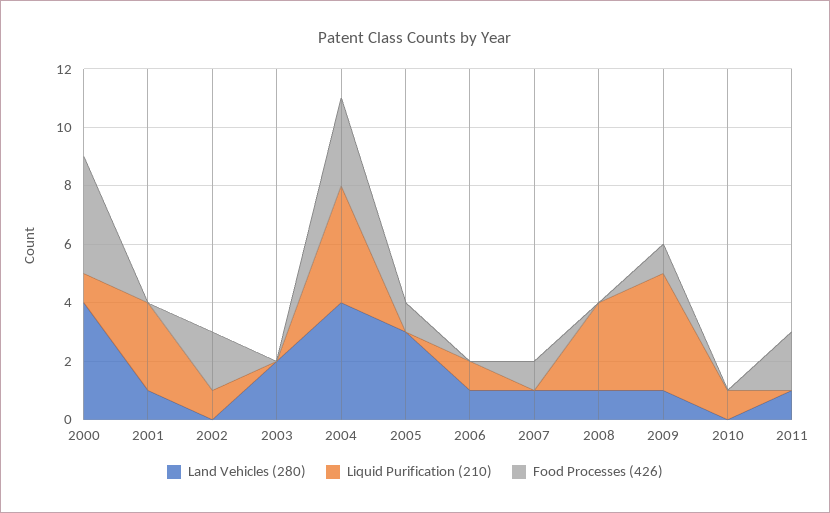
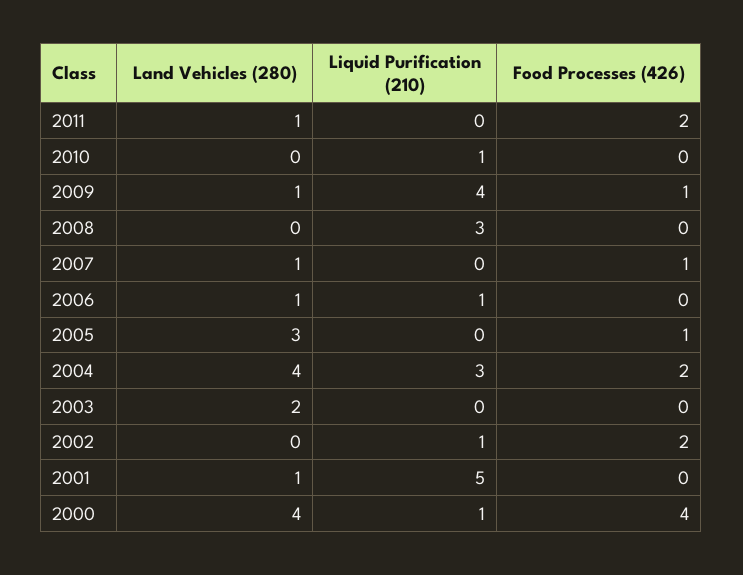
  {
    "Land Vehicles (280)": {
      "2000": 4,
      "2001": 1,
      "2002": 0,
      "2003": 2,
      "2004": 4,
      "2005": 3,
      "2006": 1,
      "2007": 1,
-     "2008": 1,
+     "2008": 0,
      "2009": 1,
      "2010": 0,
      "2011": 1
    },
    "Liquid Purification (210)": {
      "2000": 1,
-     "2001": 3,
+     "2001": 5,
      "2002": 1,
      "2003": 0,
-     "2004": 4,
+     "2004": 3,
      "2005": 0,
      "2006": 1,
      "2007": 0,
      "2008": 3,
      "2009": 4,
      "2010": 1,
      "2011": 0
    },
    "Food Processes (426)": {
      "2000": 4,
      "2001": 0,
      "2002": 2,
      "2003": 0,
-     "2004": 3,
+     "2004": 2,
      "2005": 1,
      "2006": 0,
      "2007": 1,
      "2008": 0,
      "2009": 1,
      "2010": 0,
      "2011": 2
    }
  }

